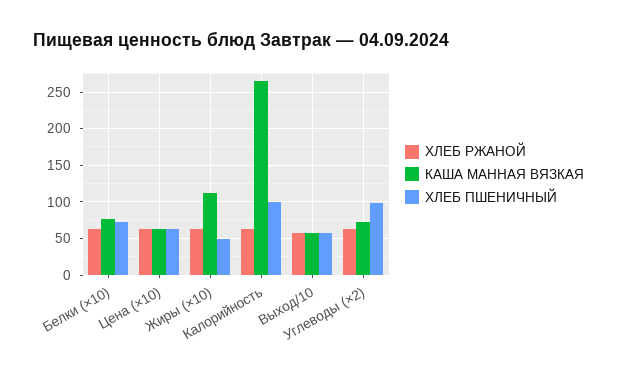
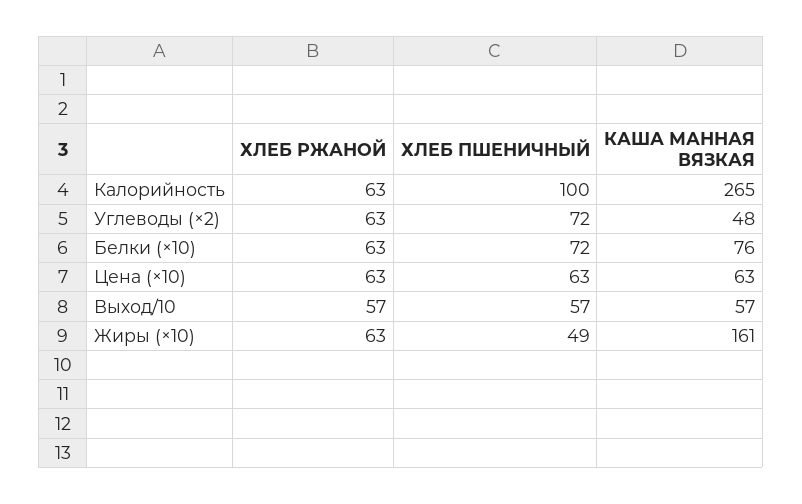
  {
    "ХЛЕБ РЖАНОЙ": {
      "Белки (×10)": 63,
      "Цена (×10)": 63,
      "Жиры (×10)": 63,
      "Калорийность": 63,
      "Выход/10": 57,
      "Углеводы (×2)": 63
    },
    "КАША МАННАЯ ВЯЗКАЯ": {
      "Белки (×10)": 76,
      "Цена (×10)": 63,
-     "Жиры (×10)": 110,
+     "Жиры (×10)": 161,
      "Калорийность": 265,
      "Выход/10": 57,
-     "Углеводы (×2)": 70
+     "Углеводы (×2)": 48
    },
    "ХЛЕБ ПШЕНИЧНЫЙ": {
      "Белки (×10)": 72,
      "Цена (×10)": 63,
      "Жиры (×10)": 49,
      "Калорийность": 100,
      "Выход/10": 57,
-     "Углеводы (×2)": 100
+     "Углеводы (×2)": 72
    }
  }

